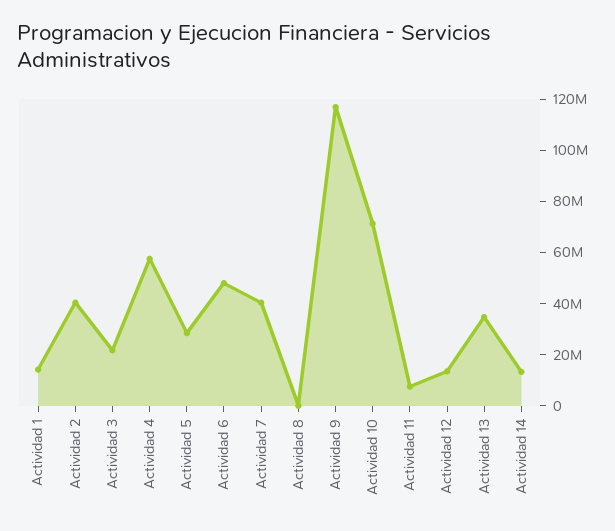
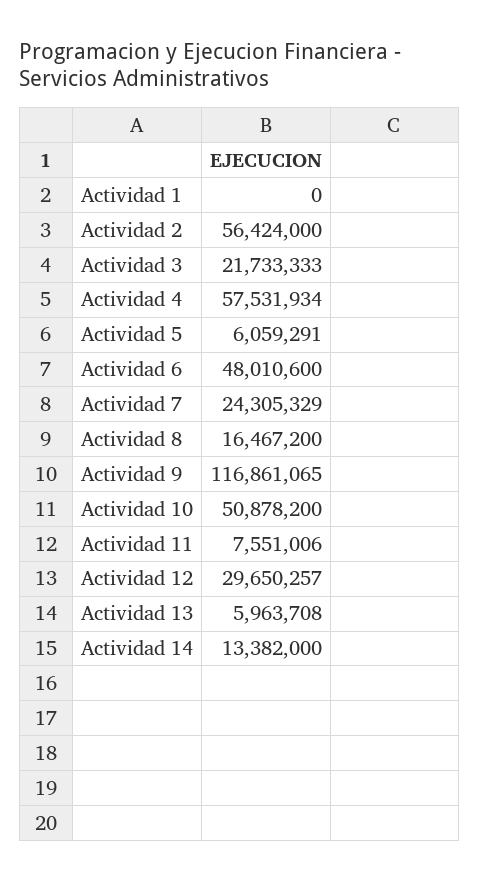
  {
-   "Actividad 1": 15000000,
+   "Actividad 1": 0,
-   "Actividad 2": 40000000,
+   "Actividad 2": 56424000,
    "Actividad 3": 21733333,
    "Actividad 4": 57531934,
-   "Actividad 5": 30000000,
+   "Actividad 5": 6059291,
    "Actividad 6": 48010600,
-   "Actividad 7": 40000000,
+   "Actividad 7": 24305329,
-   "Actividad 8": 0,
+   "Actividad 8": 16467200,
    "Actividad 9": 116861065,
-   "Actividad 10": 70000000,
+   "Actividad 10": 50878200,
    "Actividad 11": 7551006,
-   "Actividad 12": 15000000,
+   "Actividad 12": 29650257,
-   "Actividad 13": 35000000,
+   "Actividad 13": 5963708,
    "Actividad 14": 13382000
  }

